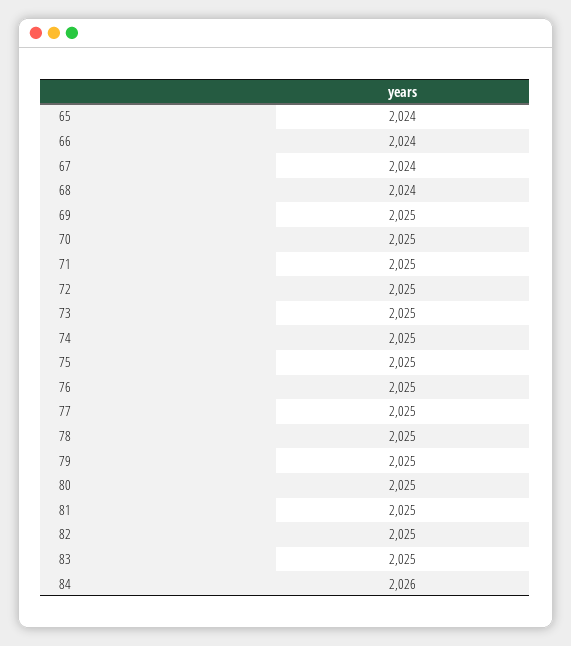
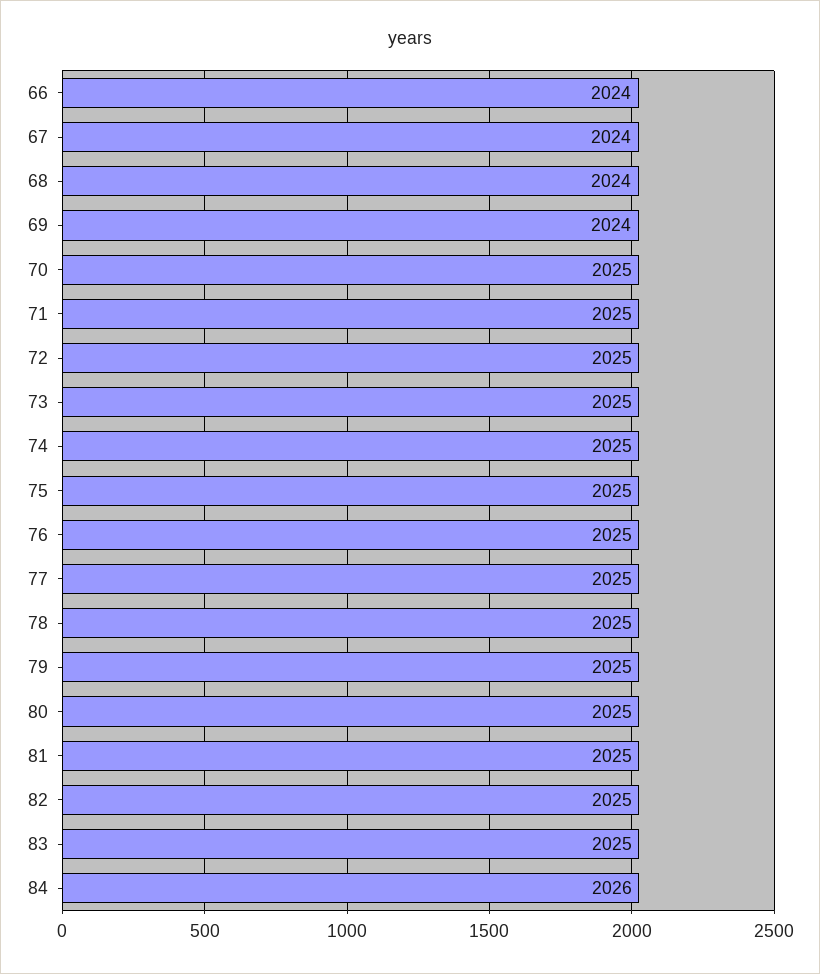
  {
-   "65": 2024,
    "66": 2024,
    "67": 2024,
    "68": 2024,
-   "69": 2025,
+   "69": 2024,
    "70": 2025,
    "71": 2025,
    "72": 2025,
    "73": 2025,
    "74": 2025,
    "75": 2025,
    "76": 2025,
    "77": 2025,
    "78": 2025,
    "79": 2025,
    "80": 2025,
    "81": 2025,
    "82": 2025,
    "83": 2025,
    "84": 2026
  }

